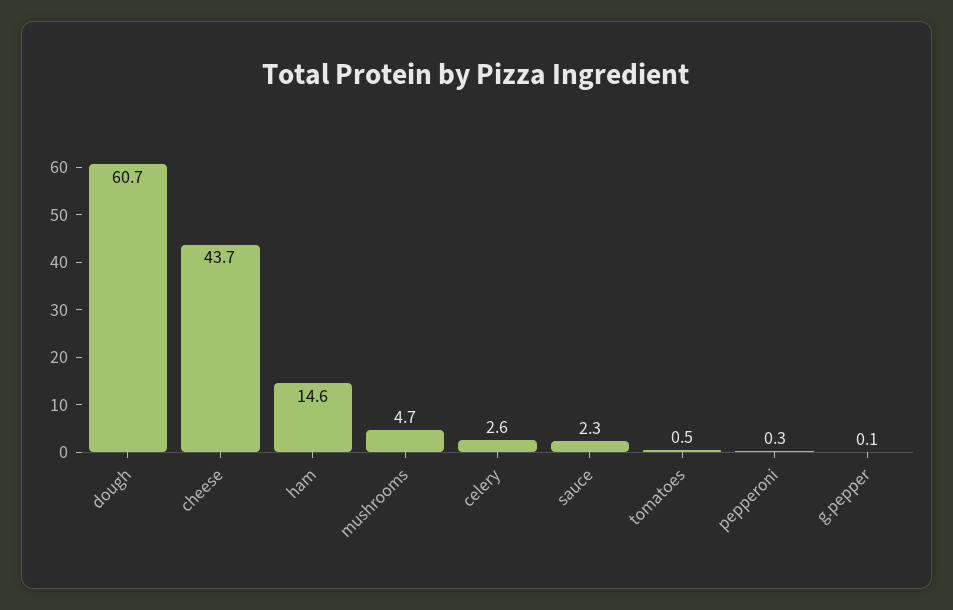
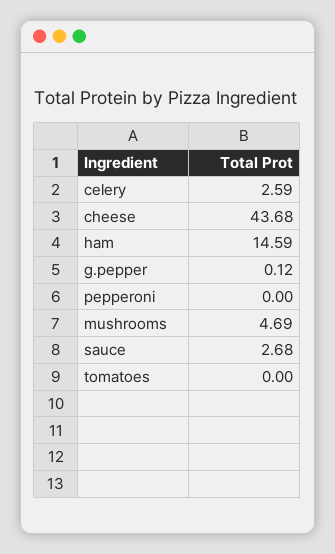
  {
-   "dough": 60.7,
    "cheese": 43.68,
    "ham": 14.59,
    "mushrooms": 4.69,
    "celery": 2.59,
-   "sauce": 2.3,
+   "sauce": 2.68,
-   "tomatoes": 0.5,
+   "tomatoes": 0,
-   "pepperoni": 0.3,
+   "pepperoni": 0,
    "g.pepper": 0.12
  }

